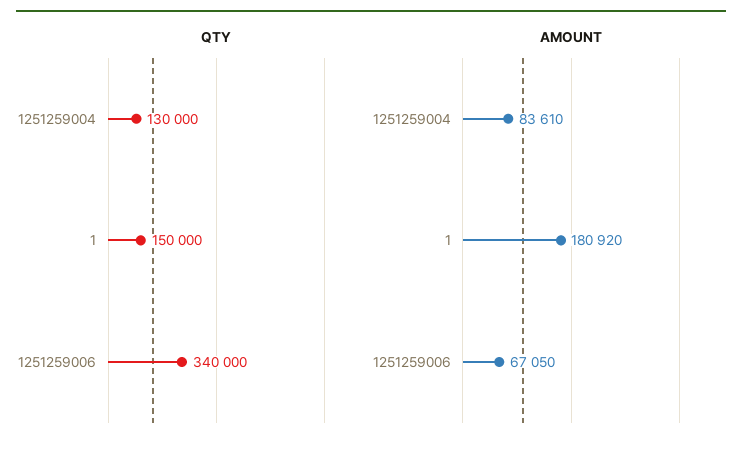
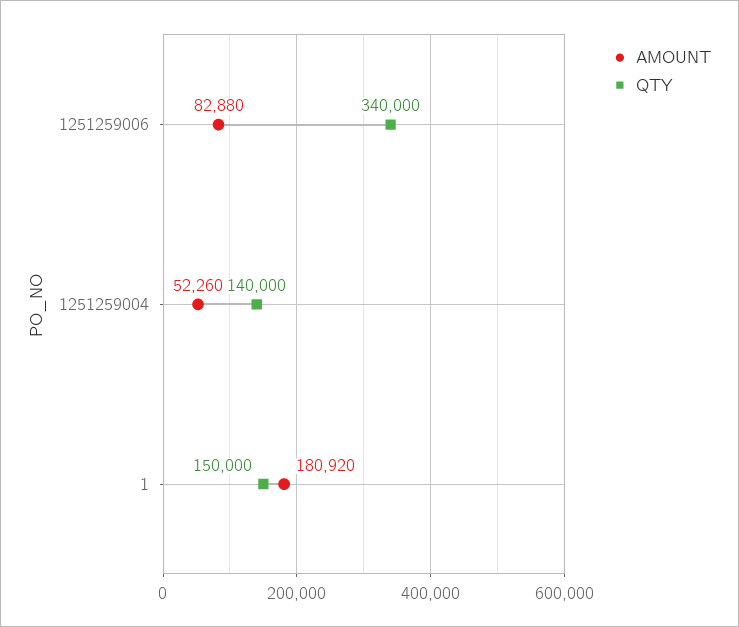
  {
    "QTY": {
-     "1251259004": 130000,
+     "1251259004": 140000,
      "1": 150000,
      "1251259006": 340000
    },
    "AMOUNT": {
-     "1251259004": 83610,
+     "1251259004": 52260,
      "1": 180920,
-     "1251259006": 67050
+     "1251259006": 82880
    }
  }

